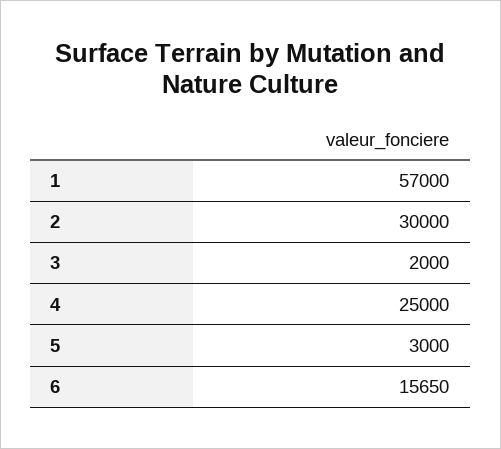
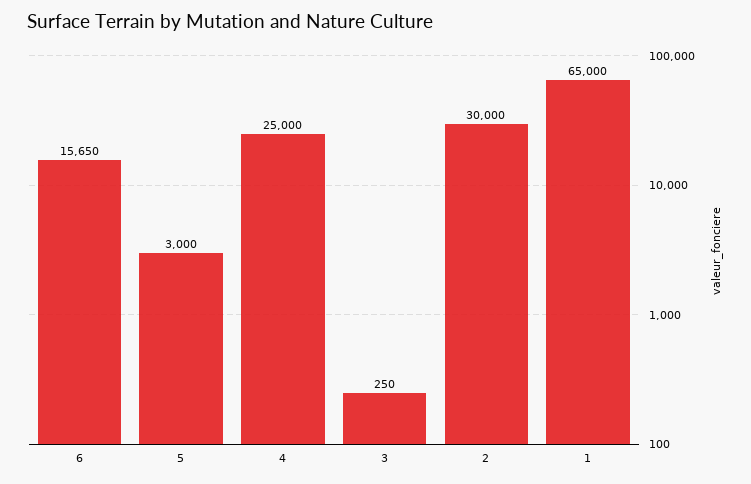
  {
-   "1": 57000,
+   "1": 65000,
    "2": 30000,
-   "3": 2000,
+   "3": 250,
    "4": 25000,
    "5": 3000,
    "6": 15650
  }

